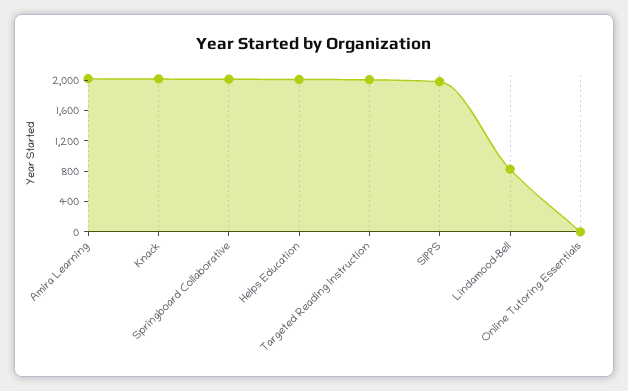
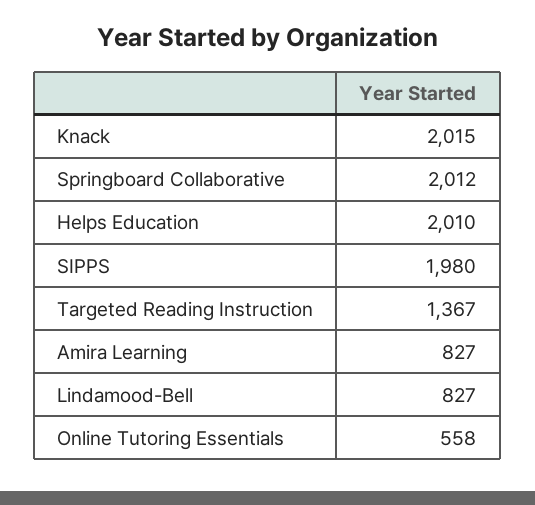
  {
-   "Amira Learning": 2000,
+   "Amira Learning": 827,
    "Knack": 2015,
    "Springboard Collaborative": 2012,
    "Helps Education": 2010,
-   "Targeted Reading Instruction": 2000,
+   "Targeted Reading Instruction": 1367,
    "SIPPS": 1980,
    "Lindamood-Bell": 827,
-   "Online Tutoring Essentials": 0
+   "Online Tutoring Essentials": 558
  }

